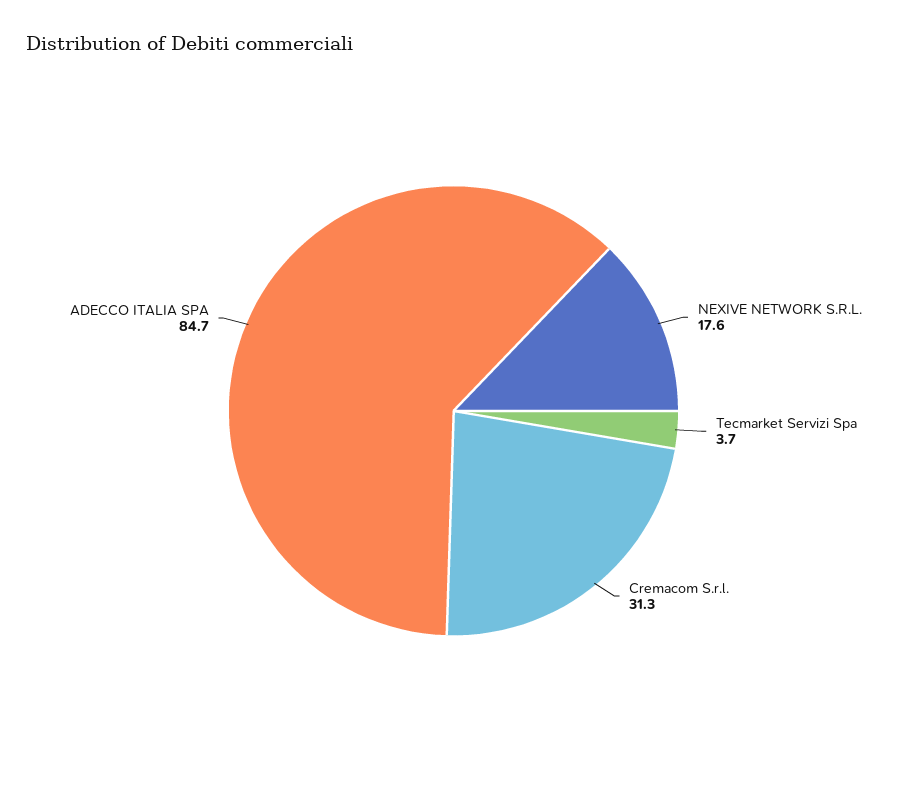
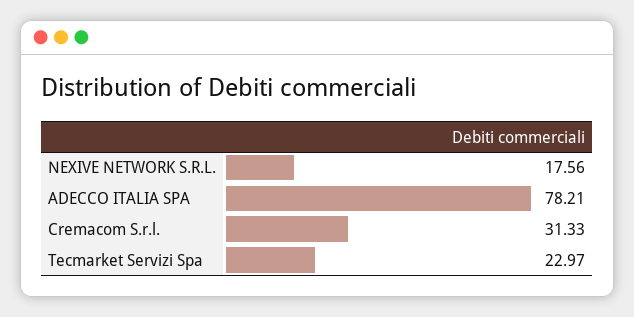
  {
    "NEXIVE NETWORK S.R.L.": 17.56,
-   "Tecmarket Servizi Spa": 3.7,
+   "Tecmarket Servizi Spa": 22.97,
    "Cremacom S.r.l.": 31.33,
-   "ADECCO ITALIA SPA": 84.7
+   "ADECCO ITALIA SPA": 78.21
  }

